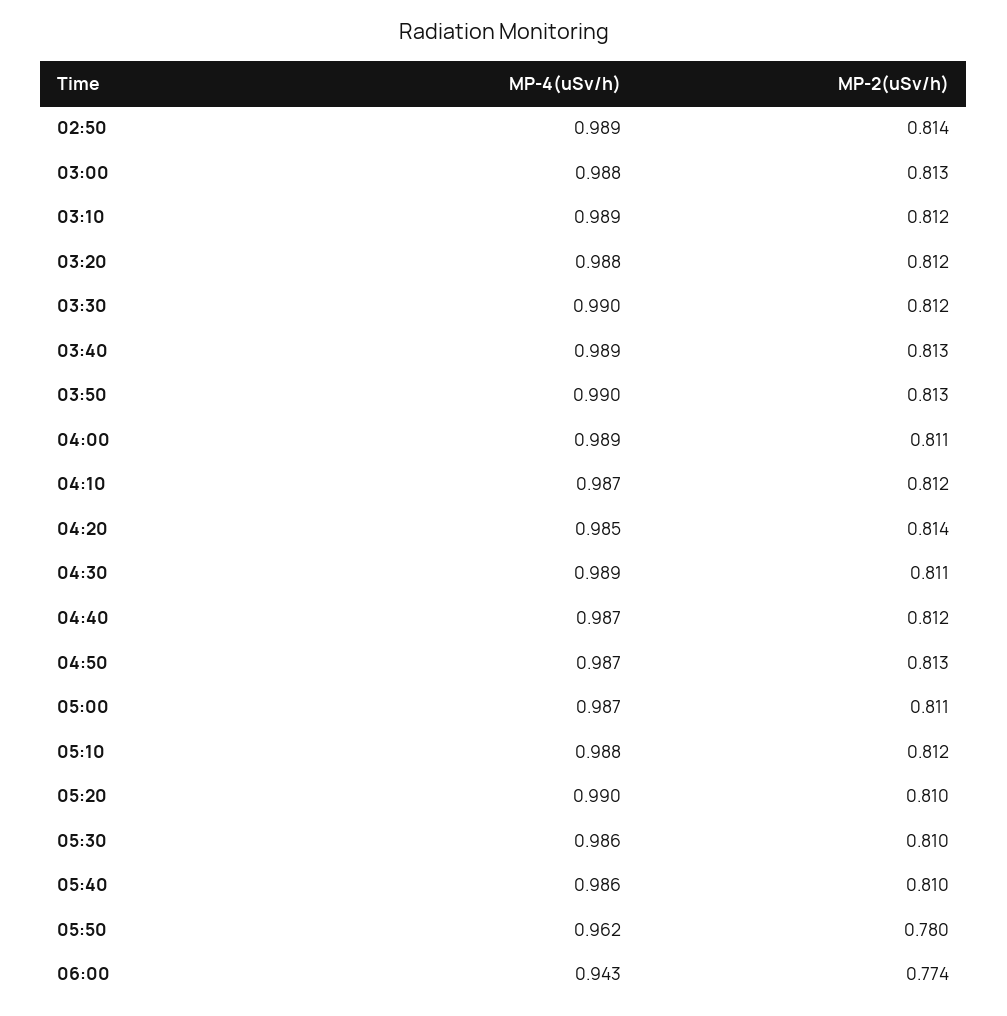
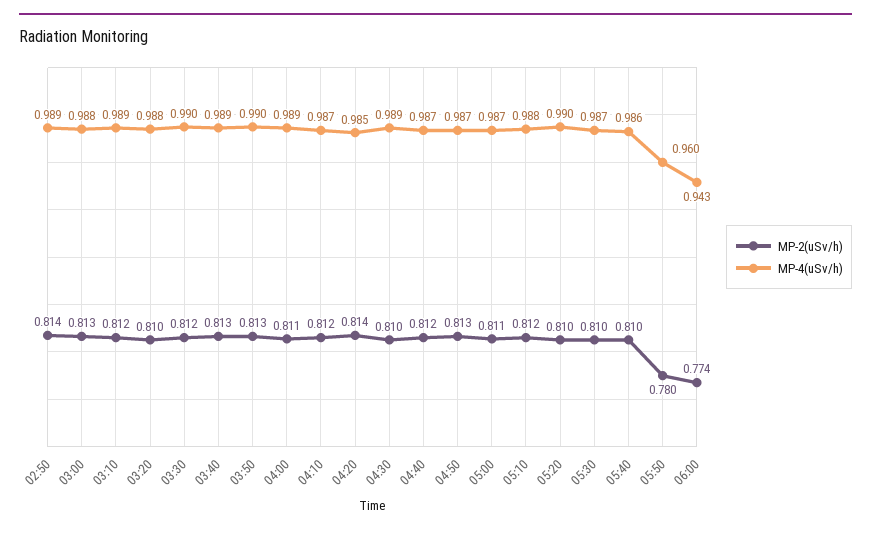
  {
    "MP-4(uSv/h)": {
      "02:50": 0.989,
      "03:00": 0.988,
      "03:10": 0.989,
      "03:20": 0.988,
      "03:30": 0.99,
      "03:40": 0.989,
      "03:50": 0.99,
      "04:00": 0.989,
      "04:10": 0.987,
      "04:20": 0.985,
      "04:30": 0.989,
      "04:40": 0.987,
      "04:50": 0.987,
      "05:00": 0.987,
      "05:10": 0.988,
      "05:20": 0.99,
-     "05:30": 0.986,
+     "05:30": 0.987,
      "05:40": 0.986,
-     "05:50": 0.962,
+     "05:50": 0.96,
      "06:00": 0.943
    },
    "MP-2(uSv/h)": {
      "02:50": 0.814,
      "03:00": 0.813,
      "03:10": 0.812,
-     "03:20": 0.812,
+     "03:20": 0.81,
      "03:30": 0.812,
      "03:40": 0.813,
      "03:50": 0.813,
      "04:00": 0.811,
      "04:10": 0.812,
      "04:20": 0.814,
-     "04:30": 0.811,
+     "04:30": 0.81,
      "04:40": 0.812,
      "04:50": 0.813,
      "05:00": 0.811,
      "05:10": 0.812,
      "05:20": 0.81,
      "05:30": 0.81,
      "05:40": 0.81,
      "05:50": 0.78,
      "06:00": 0.774
    }
  }

